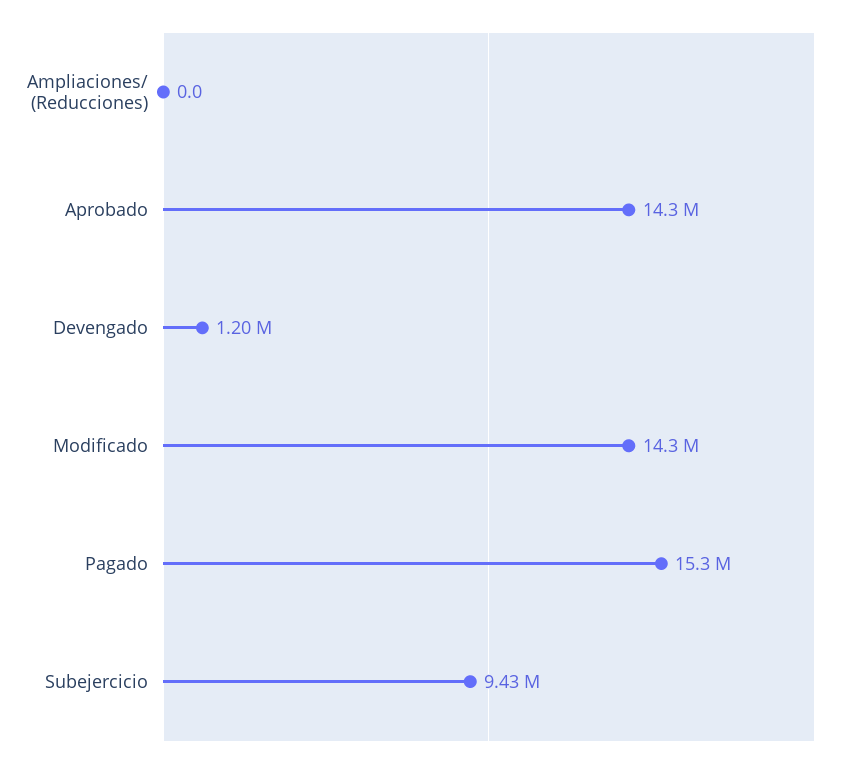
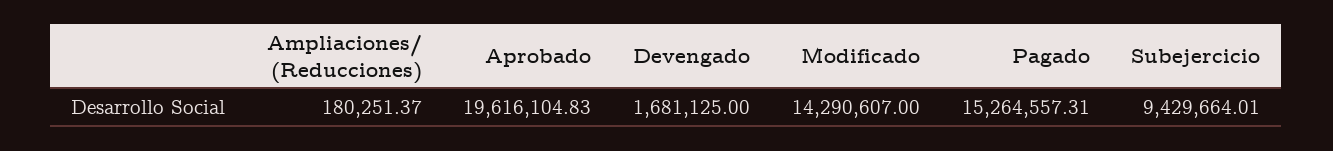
  {
-   "Ampliaciones/ (Reducciones)": 0,
+   "Ampliaciones/ (Reducciones)": 180251.37,
-   "Aprobado": 14300000,
+   "Aprobado": 19616104.83,
-   "Devengado": 1200000,
+   "Devengado": 1681125,
    "Modificado": 14290607,
    "Pagado": 15264557.31,
    "Subejercicio": 9429664.01
  }

